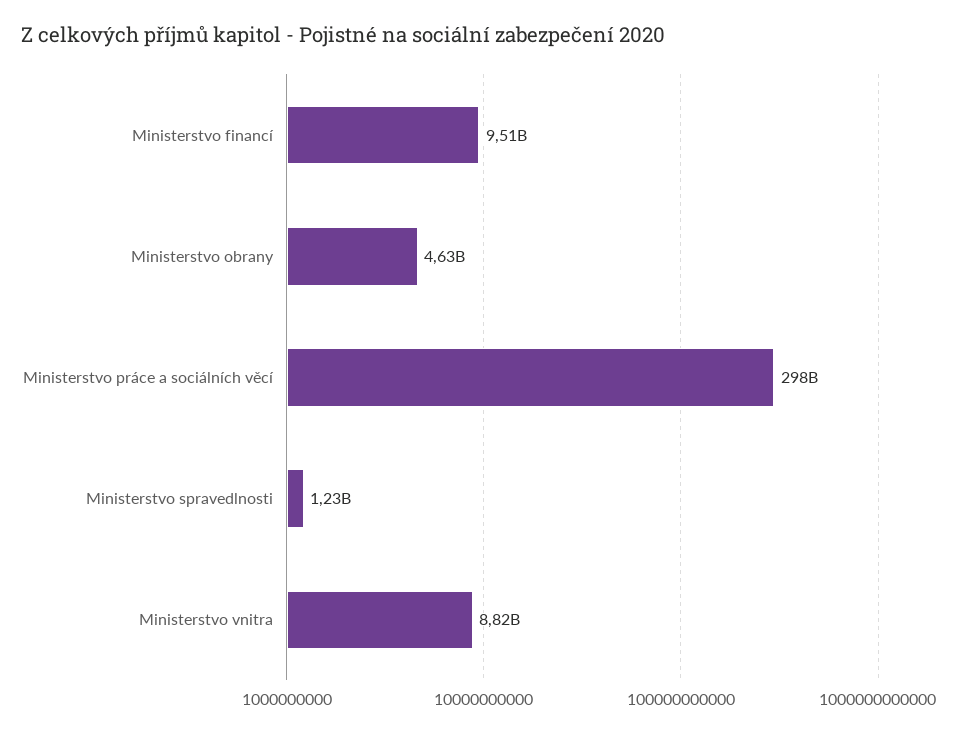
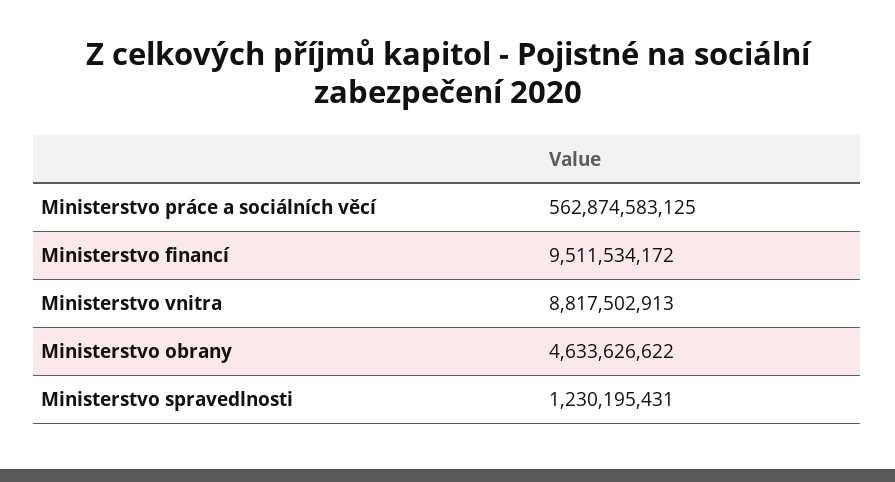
  {
    "Ministerstvo financí": 9511534172,
    "Ministerstvo obrany": 4633626622,
-   "Ministerstvo práce a sociálních věcí": 298000000000,
+   "Ministerstvo práce a sociálních věcí": 562874583125,
    "Ministerstvo spravedlnosti": 1230195431,
    "Ministerstvo vnitra": 8817502913
  }

